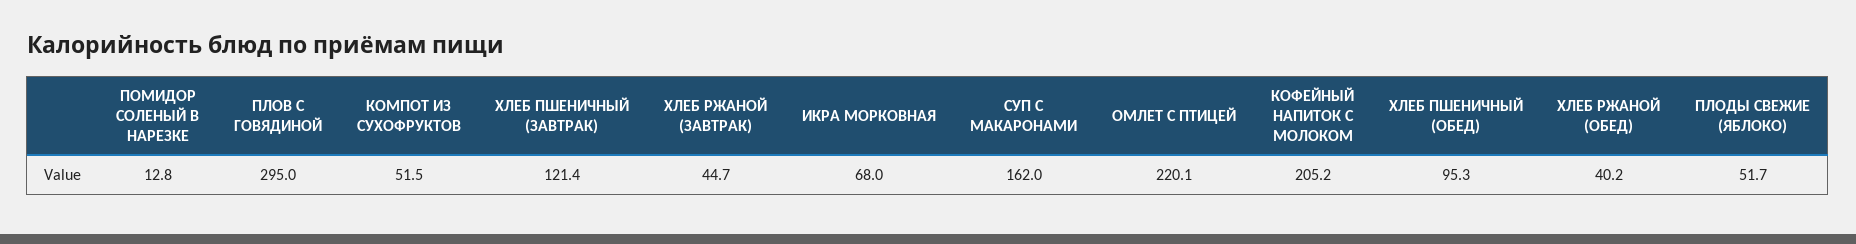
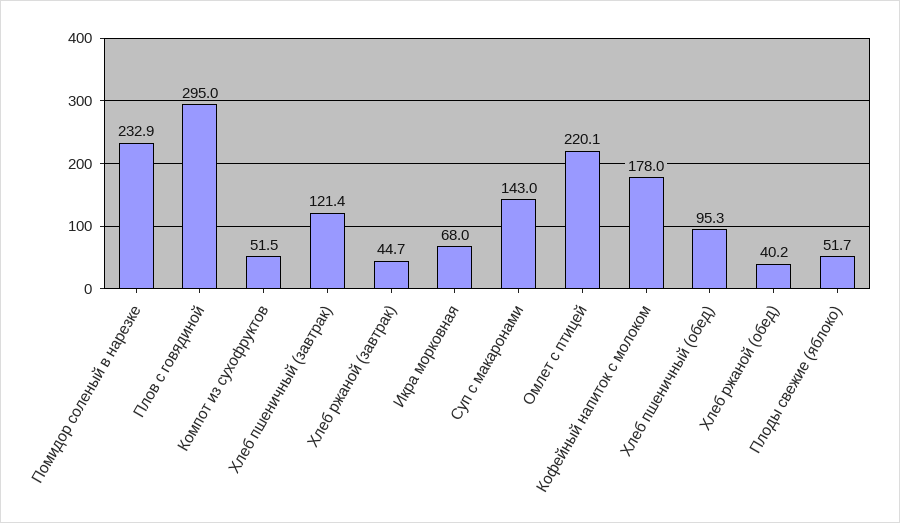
  {
-   "ПОМИДОР СОЛЕНЫЙ В НАРЕЗКЕ": 12.8,
+   "ПОМИДОР СОЛЕНЫЙ В НАРЕЗКЕ": 232.9,
    "ПЛОВ С ГОВЯДИНОЙ": 295,
    "КОМПОТ ИЗ СУХОФРУКТОВ": 51.5,
    "ХЛЕБ ПШЕНИЧНЫЙ (ЗАВТРАК)": 121.4,
    "ХЛЕБ РЖАНОЙ (ЗАВТРАК)": 44.7,
    "ИКРА МОРКОВНАЯ": 68,
-   "СУП С МАКАРОНАМИ": 162,
+   "СУП С МАКАРОНАМИ": 143,
    "ОМЛЕТ С ПТИЦЕЙ": 220.1,
-   "КОФЕЙНЫЙ НАПИТОК С МОЛОКОМ": 205.2,
+   "КОФЕЙНЫЙ НАПИТОК С МОЛОКОМ": 178,
    "ХЛЕБ ПШЕНИЧНЫЙ (ОБЕД)": 95.3,
    "ХЛЕБ РЖАНОЙ (ОБЕД)": 40.2,
    "ПЛОДЫ СВЕЖИЕ (ЯБЛОКО)": 51.7
  }

